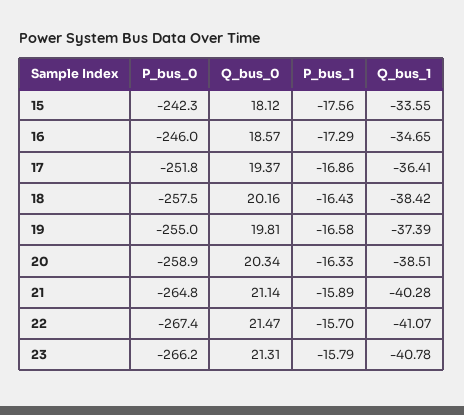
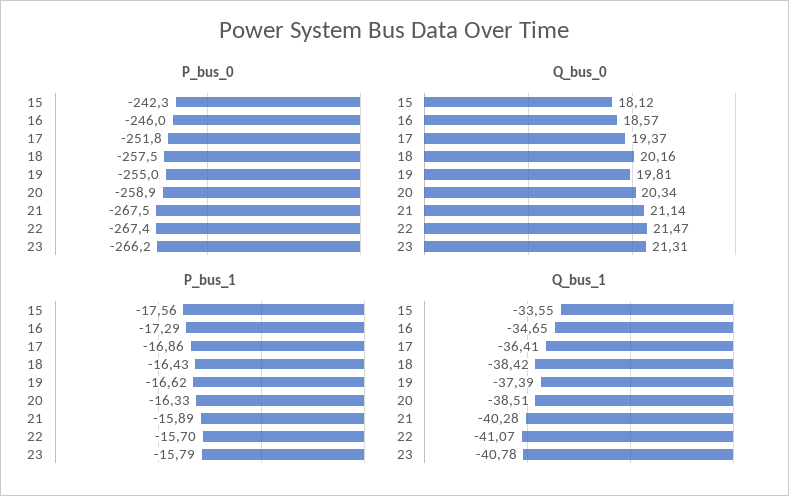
  {
    "P_bus_0": {
      "15": -242.3,
      "16": -246,
      "17": -251.8,
      "18": -257.5,
      "19": -255,
      "20": -258.9,
-     "21": -264.8,
+     "21": -267.5,
      "22": -267.4,
      "23": -266.2
    },
    "Q_bus_0": {
      "15": 18.12,
      "16": 18.57,
      "17": 19.37,
      "18": 20.16,
      "19": 19.81,
      "20": 20.34,
      "21": 21.14,
      "22": 21.47,
      "23": 21.31
    },
    "P_bus_1": {
      "15": -17.56,
      "16": -17.29,
      "17": -16.86,
      "18": -16.43,
-     "19": -16.58,
+     "19": -16.62,
      "20": -16.33,
      "21": -15.89,
      "22": -15.7,
      "23": -15.79
    },
    "Q_bus_1": {
      "15": -33.55,
      "16": -34.65,
      "17": -36.41,
      "18": -38.42,
      "19": -37.39,
      "20": -38.51,
      "21": -40.28,
      "22": -41.07,
      "23": -40.78
    }
  }

